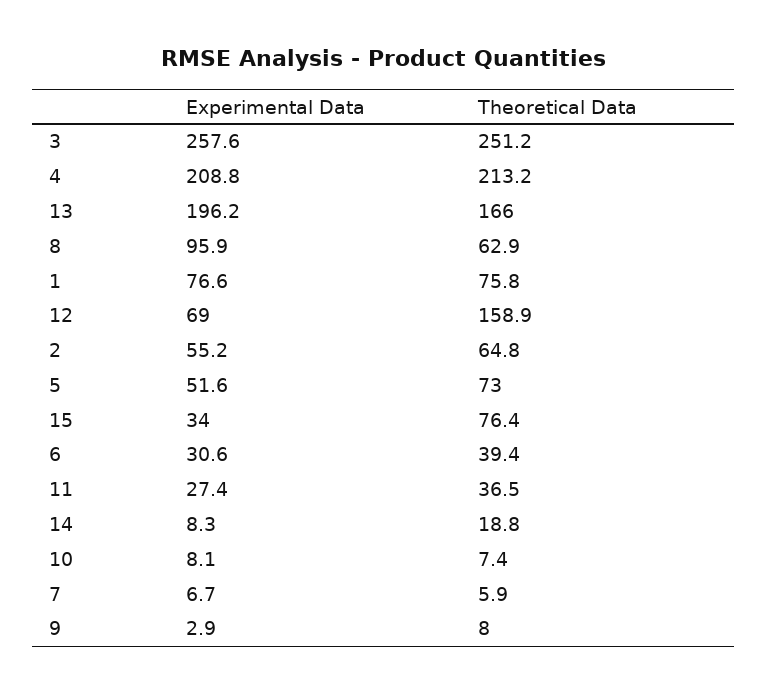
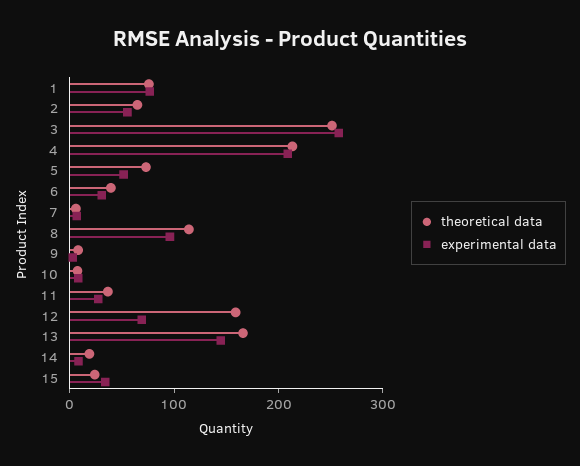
  {
    "Experimental Data": {
      "3": 257.6,
      "4": 208.8,
-     "13": 196.2,
+     "13": 140,
      "8": 95.9,
      "1": 76.6,
      "12": 69,
      "2": 55.2,
      "5": 51.6,
      "15": 34,
      "6": 30.6,
      "11": 27.4,
      "14": 8.3,
      "10": 8.1,
      "7": 6.7,
      "9": 2.9
    },
    "Theoretical Data": {
      "3": 251.2,
      "4": 213.2,
      "13": 166,
-     "8": 62.9,
+     "8": 120,
      "1": 75.8,
      "12": 158.9,
      "2": 64.8,
      "5": 73,
-     "15": 76.4,
+     "15": 20,
      "6": 39.4,
      "11": 36.5,
      "14": 18.8,
      "10": 7.4,
      "7": 5.9,
      "9": 8
    }
  }

